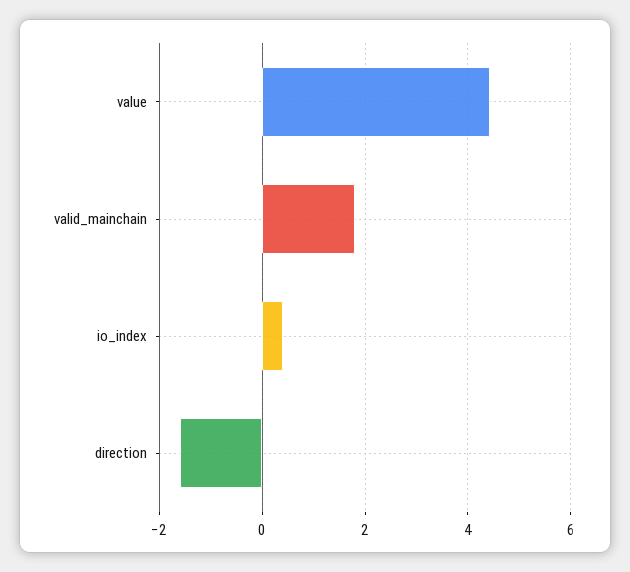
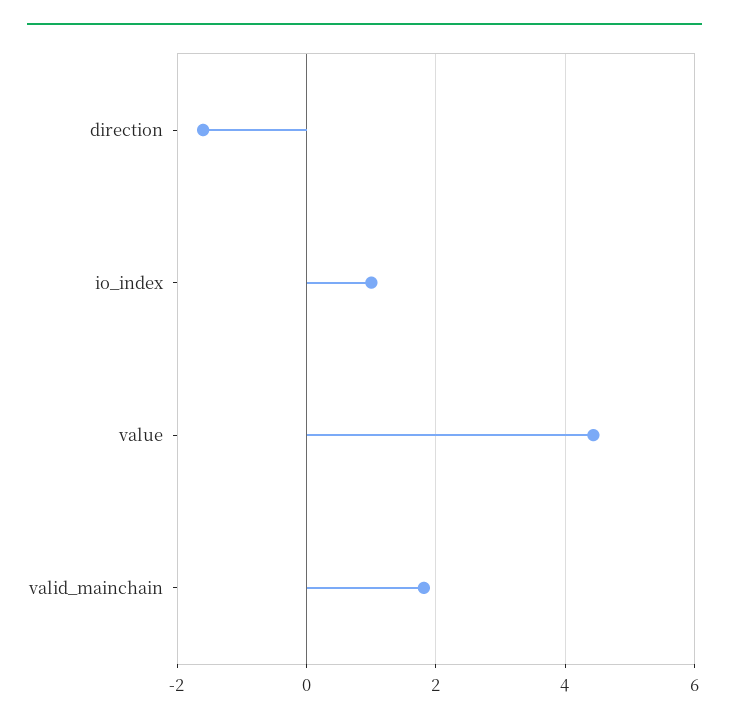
  {
    "value": 4.4,
    "valid_mainchain": 1.8,
-   "io_index": 0.4,
+   "io_index": 1,
    "direction": -1.6
  }

